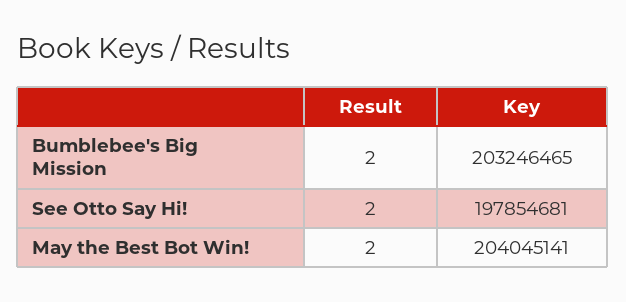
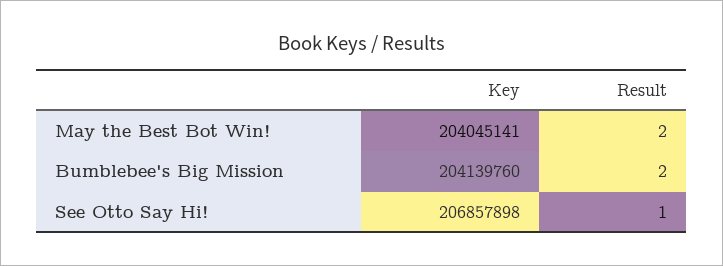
  {
    "Result": {
      "Bumblebee's Big Mission": 2,
-     "See Otto Say Hi!": 2,
+     "See Otto Say Hi!": 1,
      "May the Best Bot Win!": 2
    },
    "Key": {
-     "Bumblebee's Big Mission": 203246465,
+     "Bumblebee's Big Mission": 204139760,
-     "See Otto Say Hi!": 197854681,
+     "See Otto Say Hi!": 206857898,
      "May the Best Bot Win!": 204045141
    }
  }

